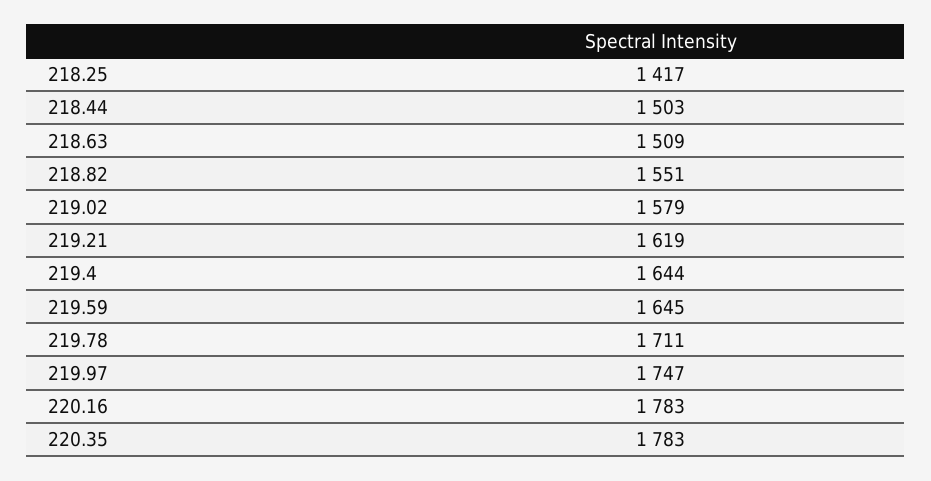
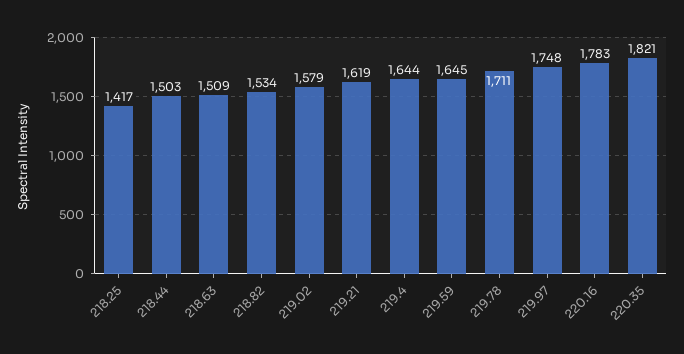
  {
    "218.25": 1417,
    "218.44": 1503,
    "218.63": 1509,
-   "218.82": 1551,
+   "218.82": 1534,
    "219.02": 1579,
    "219.21": 1619,
    "219.4": 1644,
    "219.59": 1645,
    "219.78": 1711,
-   "219.97": 1747,
+   "219.97": 1748,
    "220.16": 1783,
-   "220.35": 1783
+   "220.35": 1821
  }

